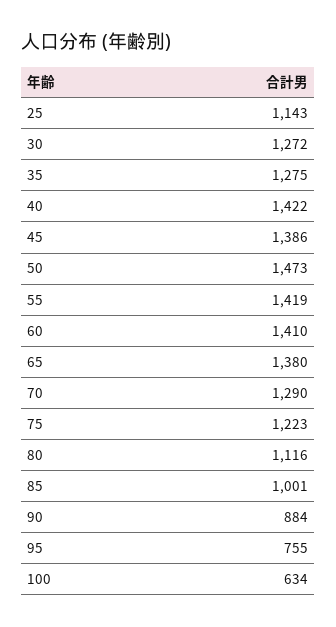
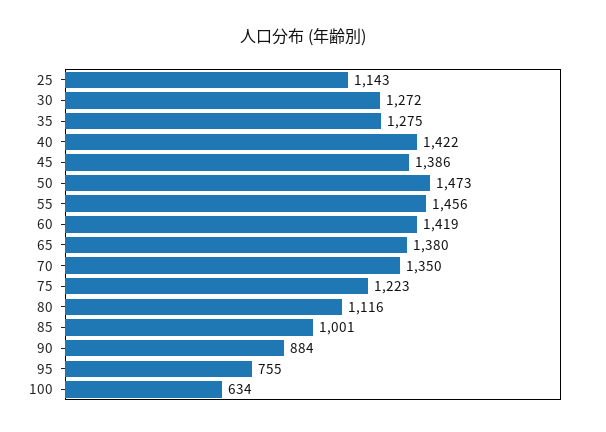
  {
    "25": 1143,
    "30": 1272,
    "35": 1275,
    "40": 1422,
    "45": 1386,
    "50": 1473,
-   "55": 1419,
+   "55": 1456,
-   "60": 1410,
+   "60": 1419,
    "65": 1380,
-   "70": 1290,
+   "70": 1350,
    "75": 1223,
    "80": 1116,
    "85": 1001,
    "90": 884,
    "95": 755,
    "100": 634
  }

